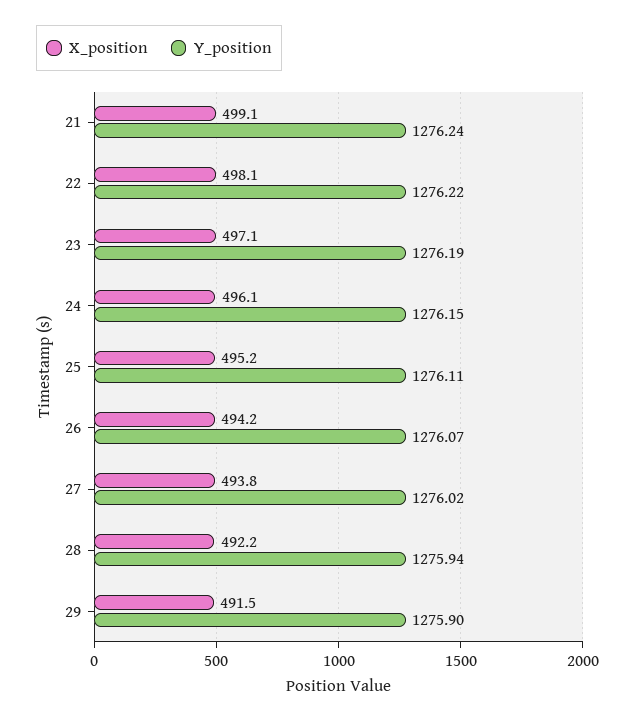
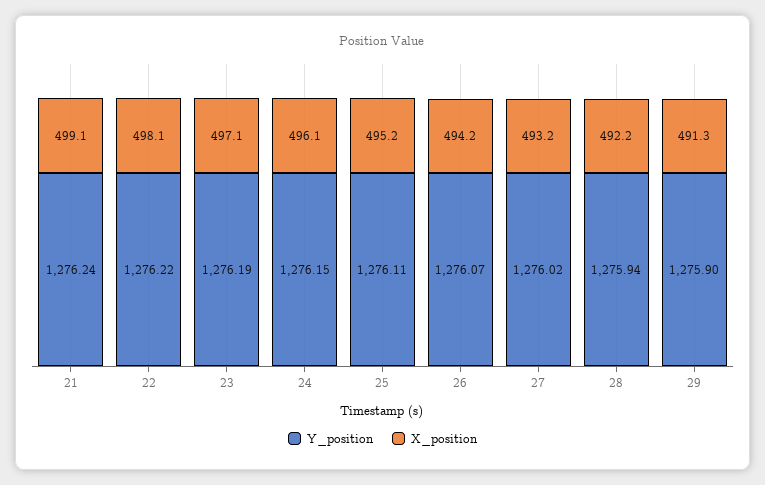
  {
    "X_position": {
      "21": 499.1,
      "22": 498.1,
      "23": 497.1,
      "24": 496.1,
      "25": 495.2,
      "26": 494.2,
-     "27": 493.8,
+     "27": 493.2,
      "28": 492.2,
-     "29": 491.5
+     "29": 491.3
    },
    "Y_position": {
      "21": 1276.24,
      "22": 1276.22,
      "23": 1276.19,
      "24": 1276.15,
      "25": 1276.11,
      "26": 1276.07,
      "27": 1276.02,
      "28": 1275.94,
      "29": 1275.9
    }
  }

